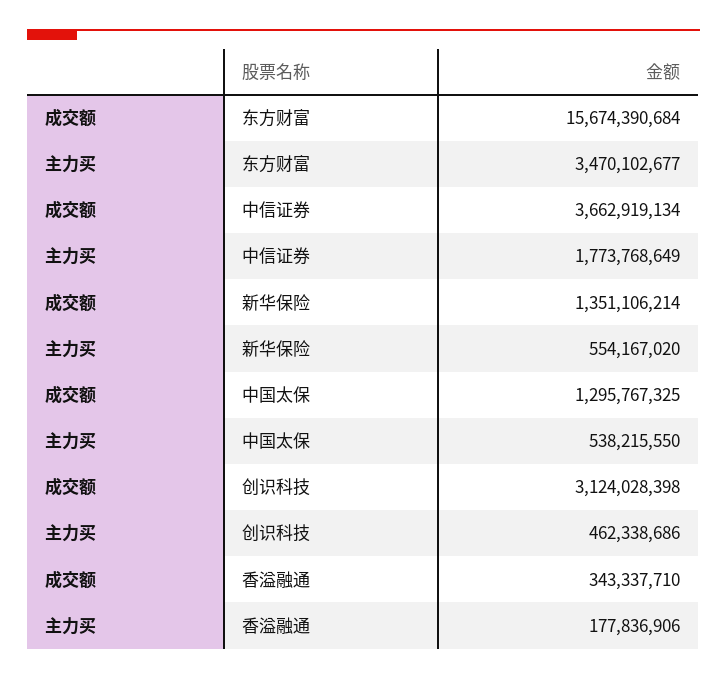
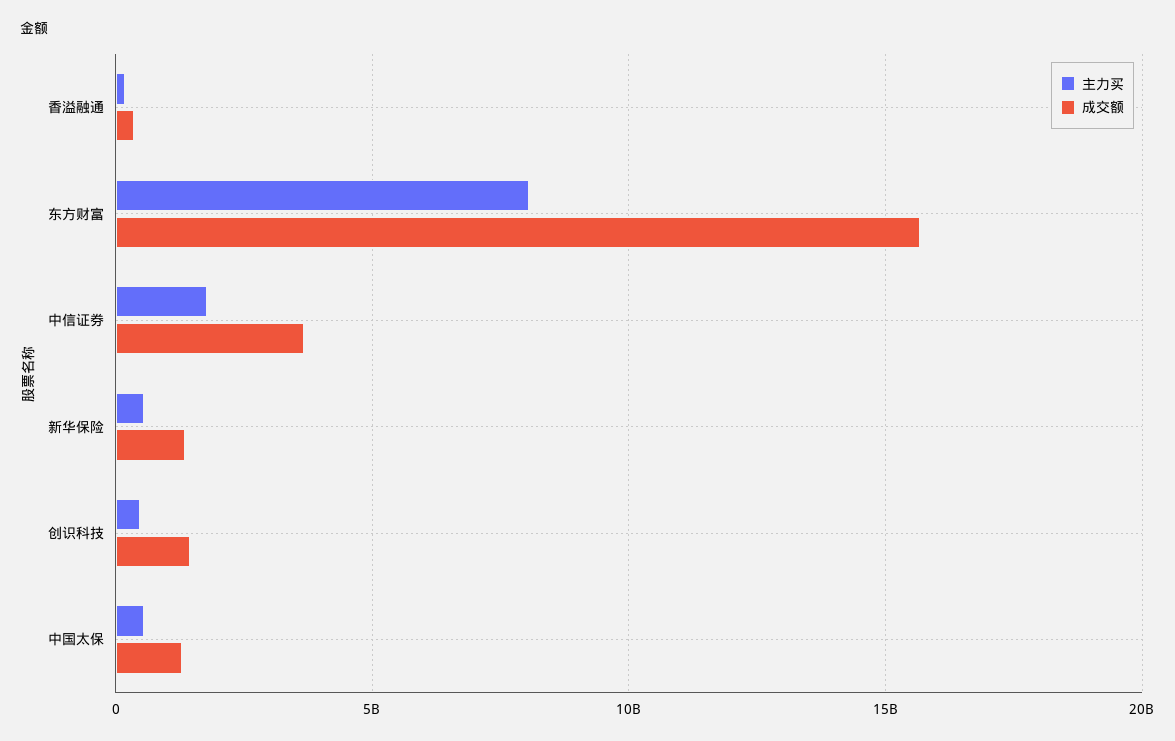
  {
    "成交额": {
      "东方财富": 15674390684,
      "中信证券": 3662919134,
      "新华保险": 1351106214,
      "中国太保": 1295767325,
-     "创识科技": 3124028398,
+     "创识科技": 1500000000,
      "香溢融通": 343337710
    },
    "主力买": {
-     "东方财富": 3470102677,
+     "东方财富": 8000000000,
      "中信证券": 1773768649,
      "新华保险": 554167020,
      "中国太保": 538215550,
      "创识科技": 462338686,
      "香溢融通": 177836906
    }
  }

